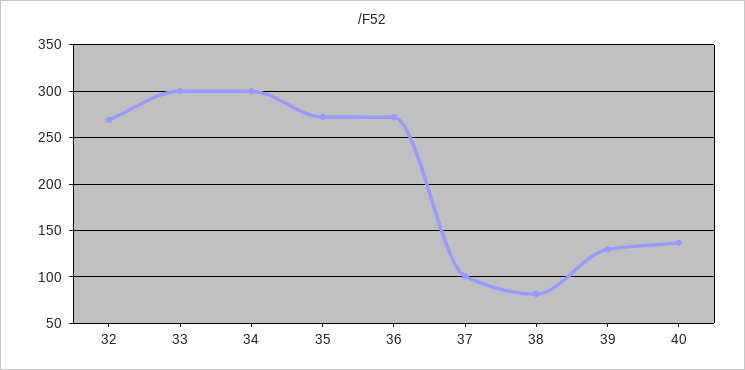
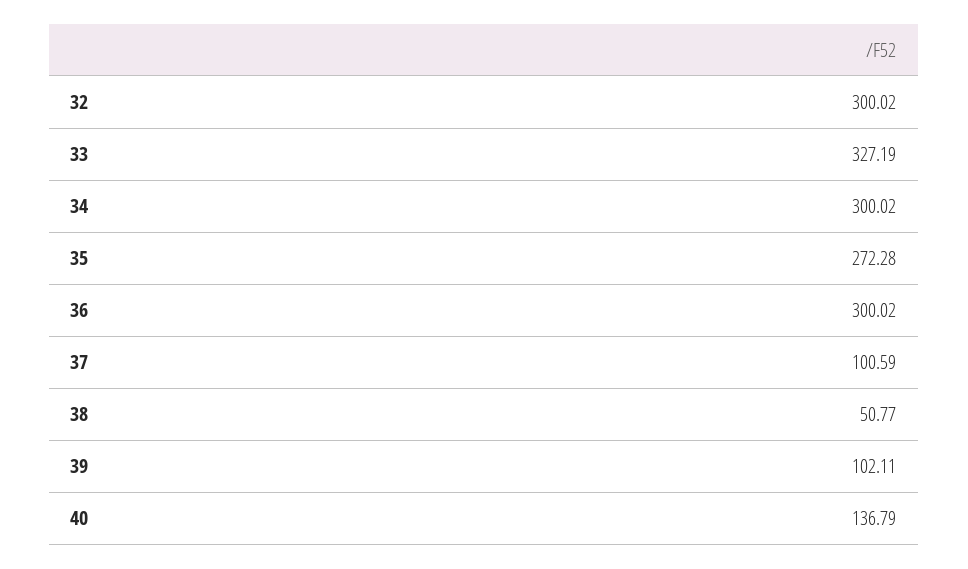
  {
-   "32": 270,
+   "32": 300.02,
-   "33": 300,
+   "33": 327.19,
    "34": 300.02,
    "35": 272.28,
-   "36": 270,
+   "36": 300.02,
    "37": 100.59,
-   "38": 80,
+   "38": 50.77,
-   "39": 130,
+   "39": 102.11,
    "40": 136.79
  }

